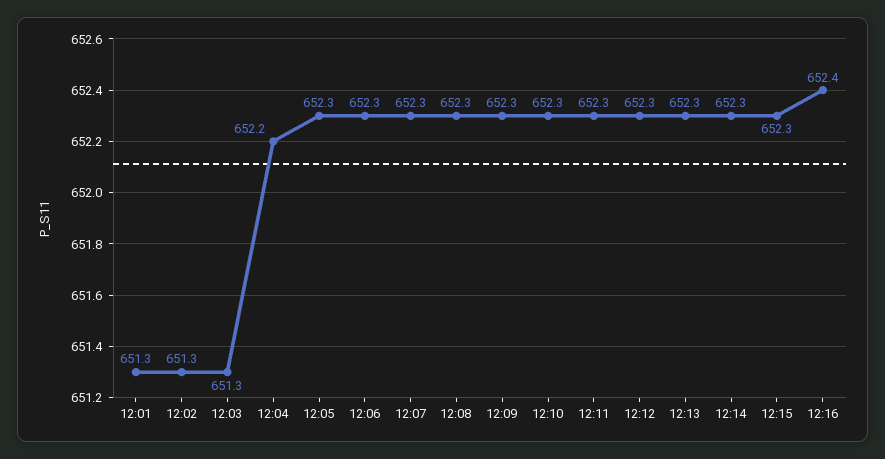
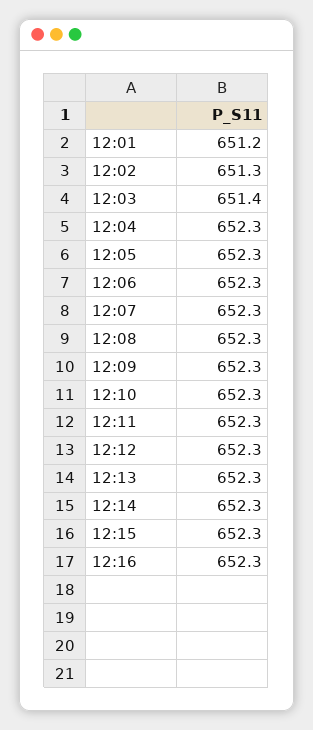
  {
-   "12:01": 651.3,
+   "12:01": 651.2,
    "12:02": 651.3,
-   "12:03": 651.3,
+   "12:03": 651.4,
-   "12:04": 652.2,
+   "12:04": 652.3,
    "12:05": 652.3,
    "12:06": 652.3,
    "12:07": 652.3,
    "12:08": 652.3,
    "12:09": 652.3,
    "12:10": 652.3,
    "12:11": 652.3,
    "12:12": 652.3,
    "12:13": 652.3,
    "12:14": 652.3,
    "12:15": 652.3,
-   "12:16": 652.4
+   "12:16": 652.3
  }

